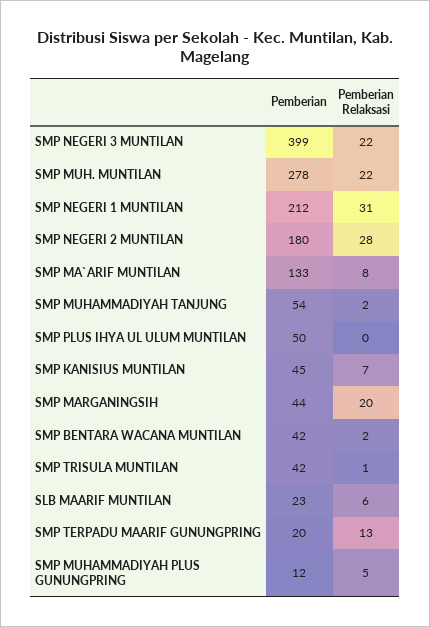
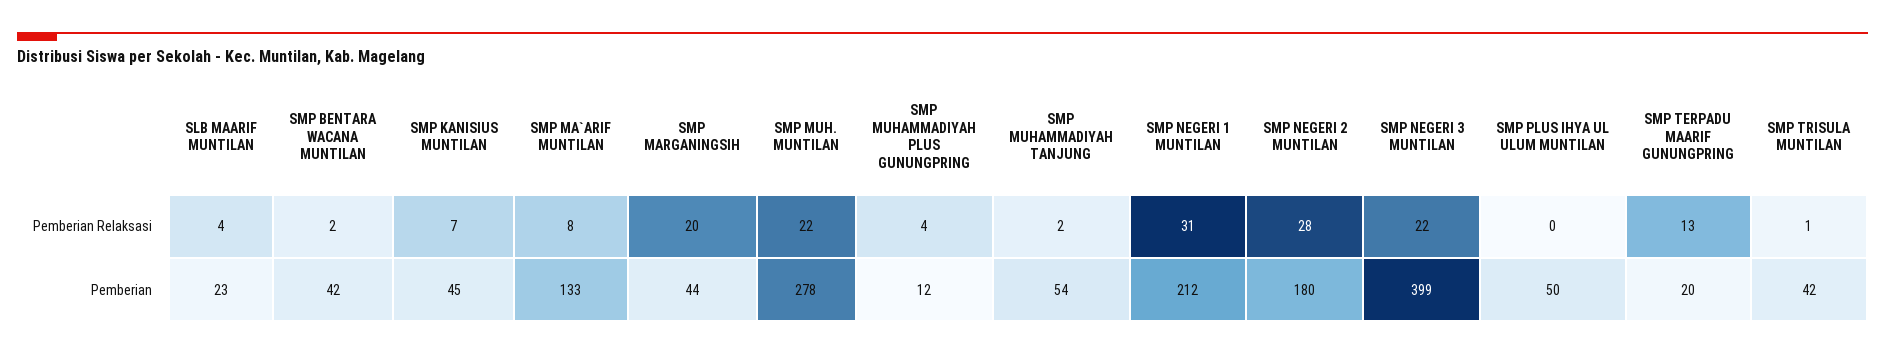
  {
    "Pemberian": {
      "SMP NEGERI 3 MUNTILAN": 399,
      "SMP MUH. MUNTILAN": 278,
      "SMP NEGERI 1 MUNTILAN": 212,
      "SMP NEGERI 2 MUNTILAN": 180,
      "SMP MA`ARIF MUNTILAN": 133,
      "SMP MUHAMMADIYAH TANJUNG": 54,
      "SMP PLUS IHYA UL ULUM MUNTILAN": 50,
      "SMP KANISIUS MUNTILAN": 45,
      "SMP MARGANINGSIH": 44,
      "SMP BENTARA WACANA MUNTILAN": 42,
      "SMP TRISULA MUNTILAN": 42,
      "SLB MAARIF MUNTILAN": 23,
      "SMP TERPADU MAARIF GUNUNGPRING": 20,
      "SMP MUHAMMADIYAH PLUS GUNUNGPRING": 12
    },
    "Pemberian Relaksasi": {
      "SMP NEGERI 3 MUNTILAN": 22,
      "SMP MUH. MUNTILAN": 22,
      "SMP NEGERI 1 MUNTILAN": 31,
      "SMP NEGERI 2 MUNTILAN": 28,
      "SMP MA`ARIF MUNTILAN": 8,
      "SMP MUHAMMADIYAH TANJUNG": 2,
      "SMP PLUS IHYA UL ULUM MUNTILAN": 0,
      "SMP KANISIUS MUNTILAN": 7,
      "SMP MARGANINGSIH": 20,
      "SMP BENTARA WACANA MUNTILAN": 2,
      "SMP TRISULA MUNTILAN": 1,
-     "SLB MAARIF MUNTILAN": 6,
+     "SLB MAARIF MUNTILAN": 4,
      "SMP TERPADU MAARIF GUNUNGPRING": 13,
-     "SMP MUHAMMADIYAH PLUS GUNUNGPRING": 5
+     "SMP MUHAMMADIYAH PLUS GUNUNGPRING": 4
    }
  }

